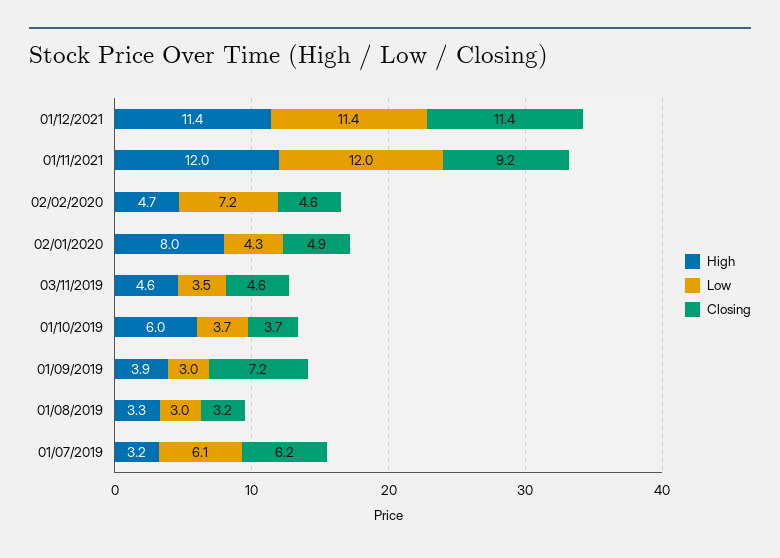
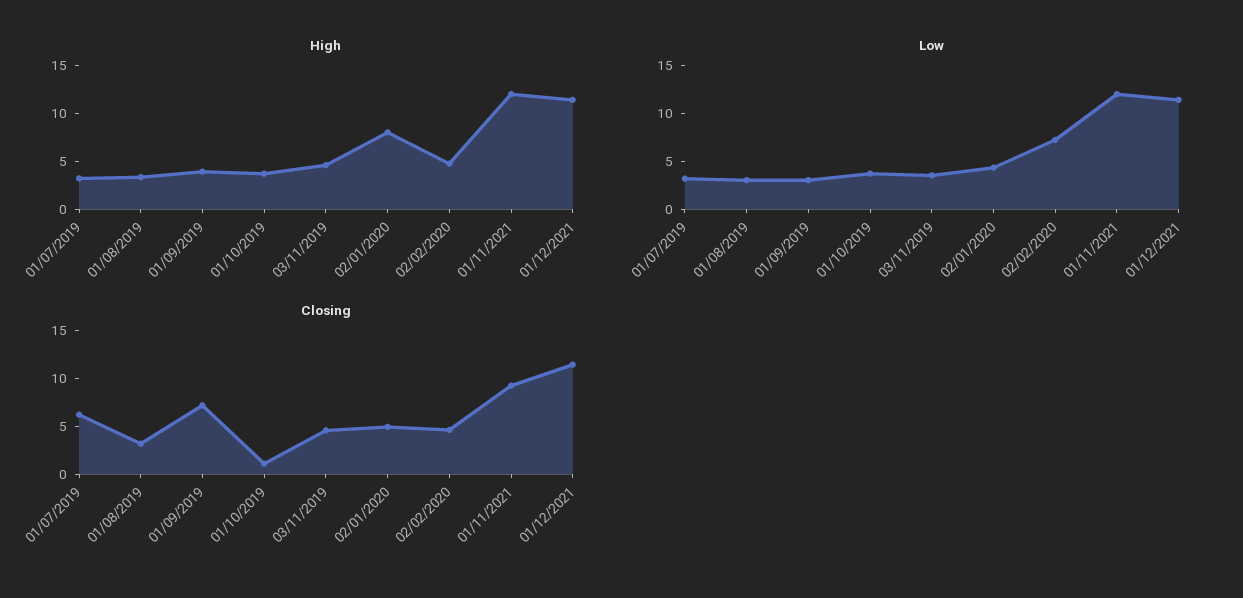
  {
    "High": {
      "01/12/2021": 11.4,
      "01/11/2021": 12,
      "02/02/2020": 4.7,
      "02/01/2020": 8,
      "03/11/2019": 4.6,
-     "01/10/2019": 6,
+     "01/10/2019": 4,
      "01/09/2019": 3.9,
      "01/08/2019": 3.3,
      "01/07/2019": 3.2
    },
    "Low": {
      "01/12/2021": 11.4,
      "01/11/2021": 12,
      "02/02/2020": 7.2,
      "02/01/2020": 4.3,
      "03/11/2019": 3.5,
      "01/10/2019": 3.7,
      "01/09/2019": 3,
      "01/08/2019": 3,
-     "01/07/2019": 6.1
+     "01/07/2019": 3
    },
    "Closing": {
      "01/12/2021": 11.4,
      "01/11/2021": 9.2,
      "02/02/2020": 4.6,
      "02/01/2020": 4.9,
      "03/11/2019": 4.6,
-     "01/10/2019": 3.7,
+     "01/10/2019": 1,
      "01/09/2019": 7.2,
      "01/08/2019": 3.2,
      "01/07/2019": 6.2
    }
  }

